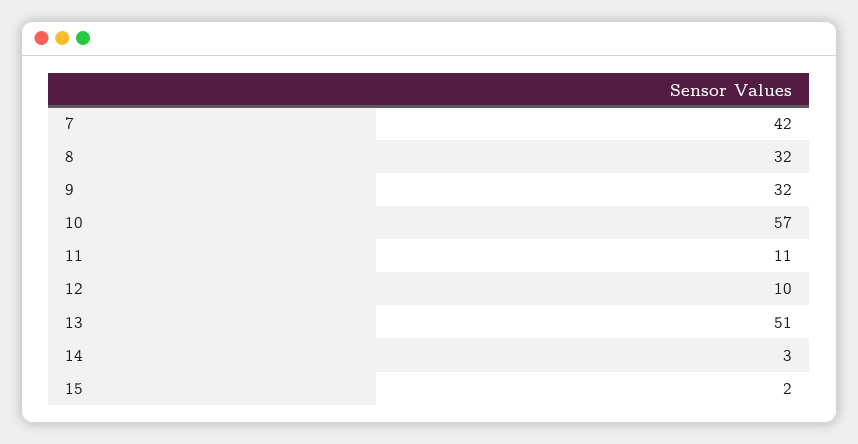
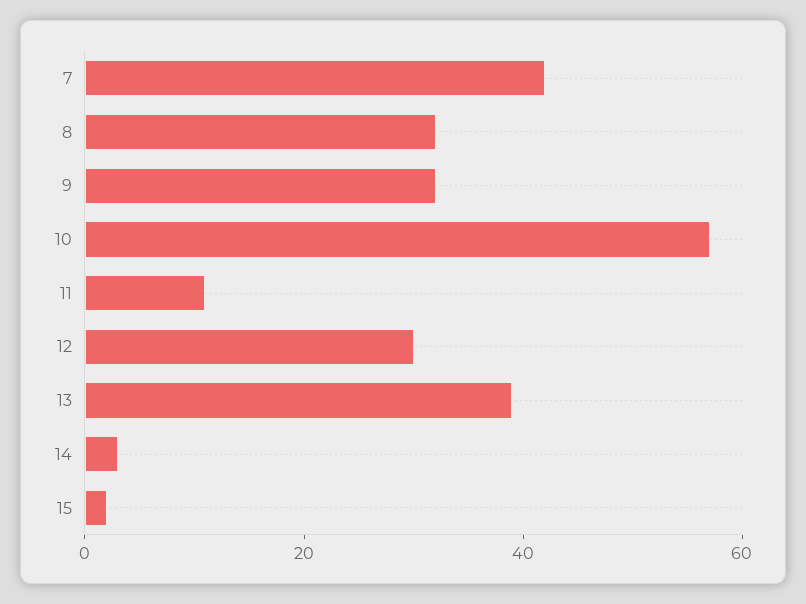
  {
    "7": 42,
    "8": 32,
    "9": 32,
    "10": 57,
    "11": 11,
-   "12": 10,
+   "12": 30,
-   "13": 51,
+   "13": 40,
    "14": 3,
    "15": 2
  }

